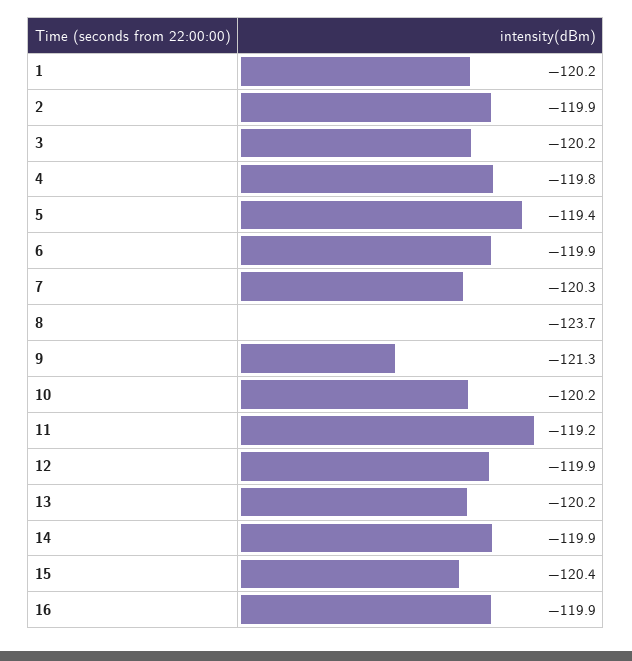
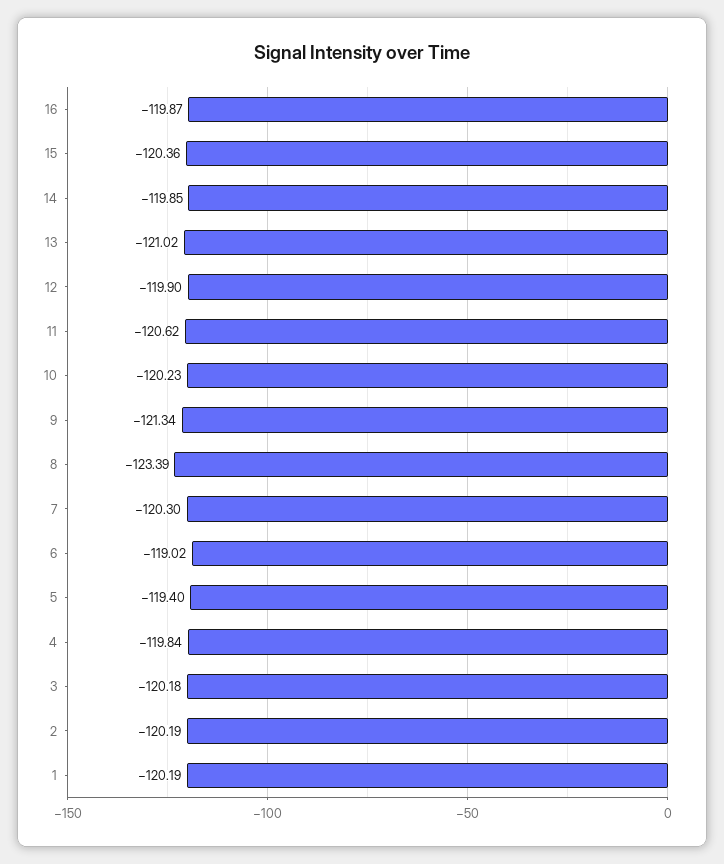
  {
    "1": -120.19,
-   "2": -119.9,
+   "2": -120.19,
    "3": -120.18,
    "4": -119.84,
    "5": -119.4,
-   "6": -119.9,
+   "6": -119.02,
    "7": -120.3,
-   "8": -123.7,
+   "8": -123.39,
    "9": -121.34,
    "10": -120.23,
-   "11": -119.2,
+   "11": -120.62,
    "12": -119.9,
-   "13": -120.2,
+   "13": -121.02,
    "14": -119.85,
    "15": -120.36,
    "16": -119.87
  }

